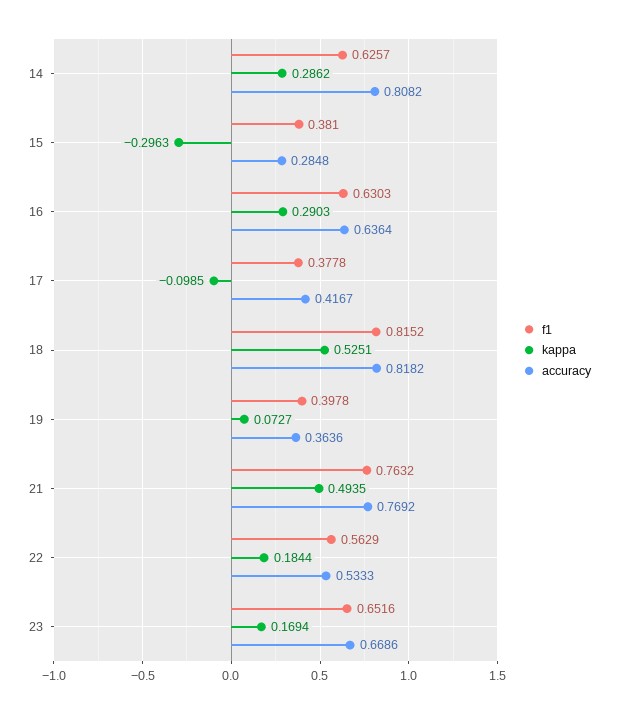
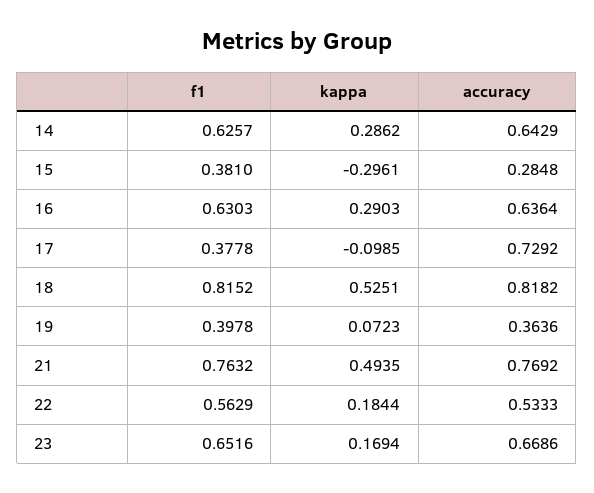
  {
    "f1": {
      "14": 0.6257,
      "15": 0.381,
      "16": 0.6303,
      "17": 0.3778,
      "18": 0.8152,
      "19": 0.3978,
      "21": 0.7632,
      "22": 0.5629,
      "23": 0.6516
    },
    "kappa": {
      "14": 0.2862,
-     "15": -0.2963,
+     "15": -0.2961,
      "16": 0.2903,
      "17": -0.0985,
      "18": 0.5251,
-     "19": 0.0727,
+     "19": 0.0723,
      "21": 0.4935,
      "22": 0.1844,
      "23": 0.1694
    },
    "accuracy": {
-     "14": 0.8082,
+     "14": 0.6429,
      "15": 0.2848,
      "16": 0.6364,
-     "17": 0.4167,
+     "17": 0.7292,
      "18": 0.8182,
      "19": 0.3636,
      "21": 0.7692,
      "22": 0.5333,
      "23": 0.6686
    }
  }

